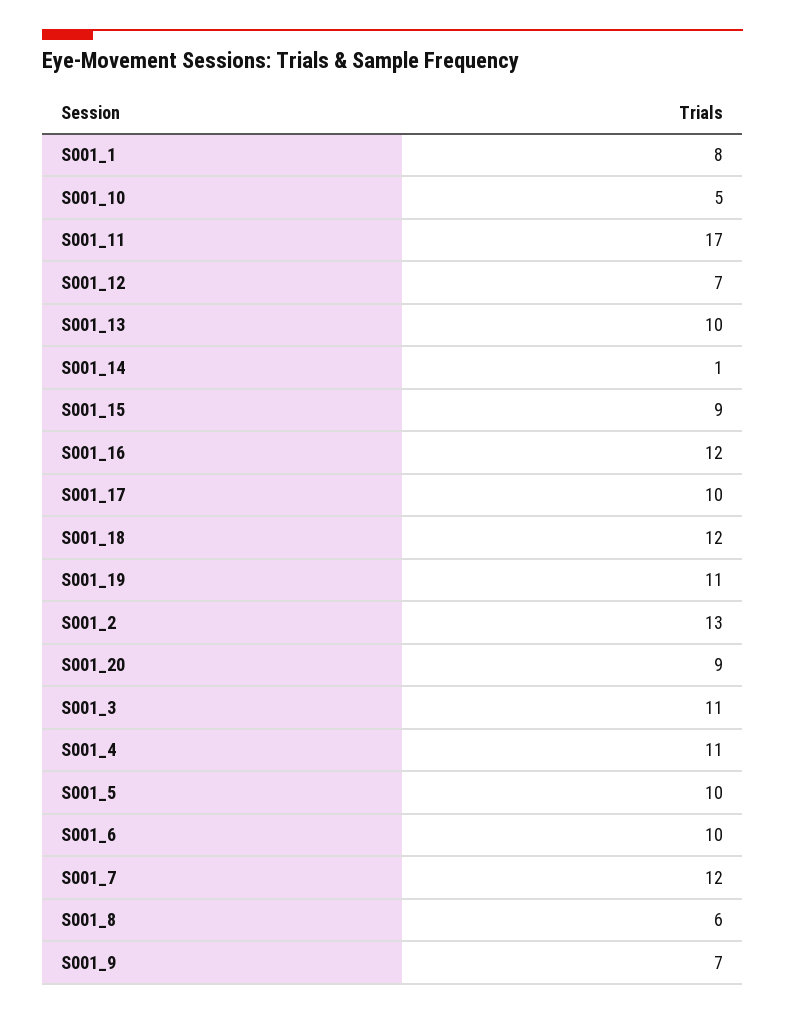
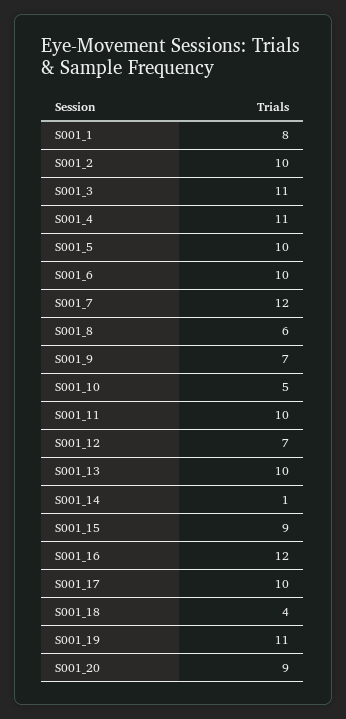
  {
    "S001_1": 8,
    "S001_10": 5,
-   "S001_11": 17,
+   "S001_11": 10,
    "S001_12": 7,
    "S001_13": 10,
    "S001_14": 1,
    "S001_15": 9,
    "S001_16": 12,
    "S001_17": 10,
-   "S001_18": 12,
+   "S001_18": 4,
    "S001_19": 11,
-   "S001_2": 13,
+   "S001_2": 10,
    "S001_20": 9,
    "S001_3": 11,
    "S001_4": 11,
    "S001_5": 10,
    "S001_6": 10,
    "S001_7": 12,
    "S001_8": 6,
    "S001_9": 7
  }

